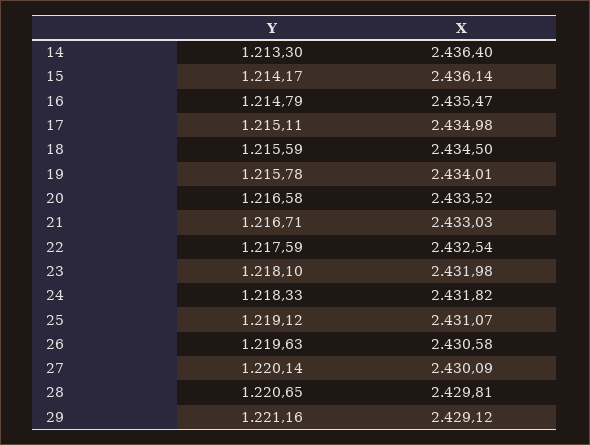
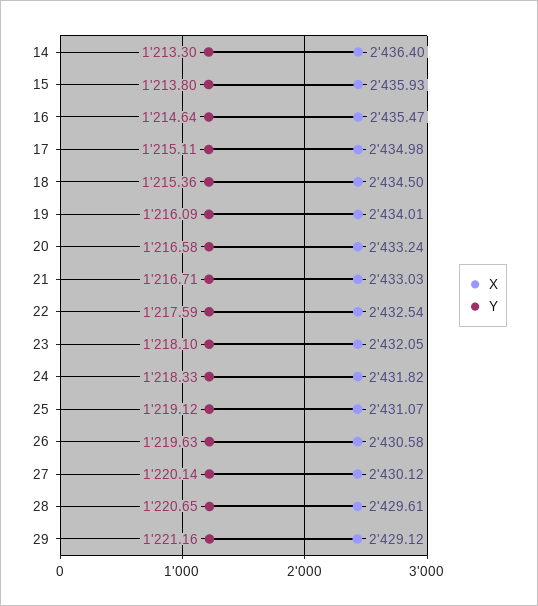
  {
    "Y": {
      "14": 1213.3,
-     "15": 1214.17,
+     "15": 1213.8,
-     "16": 1214.79,
+     "16": 1214.64,
      "17": 1215.11,
-     "18": 1215.59,
+     "18": 1215.36,
-     "19": 1215.78,
+     "19": 1216.09,
      "20": 1216.58,
      "21": 1216.71,
      "22": 1217.59,
      "23": 1218.1,
      "24": 1218.33,
      "25": 1219.12,
      "26": 1219.63,
      "27": 1220.14,
      "28": 1220.65,
      "29": 1221.16
    },
    "X": {
      "14": 2436.4,
-     "15": 2436.14,
+     "15": 2435.93,
      "16": 2435.47,
      "17": 2434.98,
      "18": 2434.5,
      "19": 2434.01,
-     "20": 2433.52,
+     "20": 2433.24,
      "21": 2433.03,
      "22": 2432.54,
-     "23": 2431.98,
+     "23": 2432.05,
      "24": 2431.82,
      "25": 2431.07,
      "26": 2430.58,
-     "27": 2430.09,
+     "27": 2430.12,
-     "28": 2429.81,
+     "28": 2429.61,
      "29": 2429.12
    }
  }

